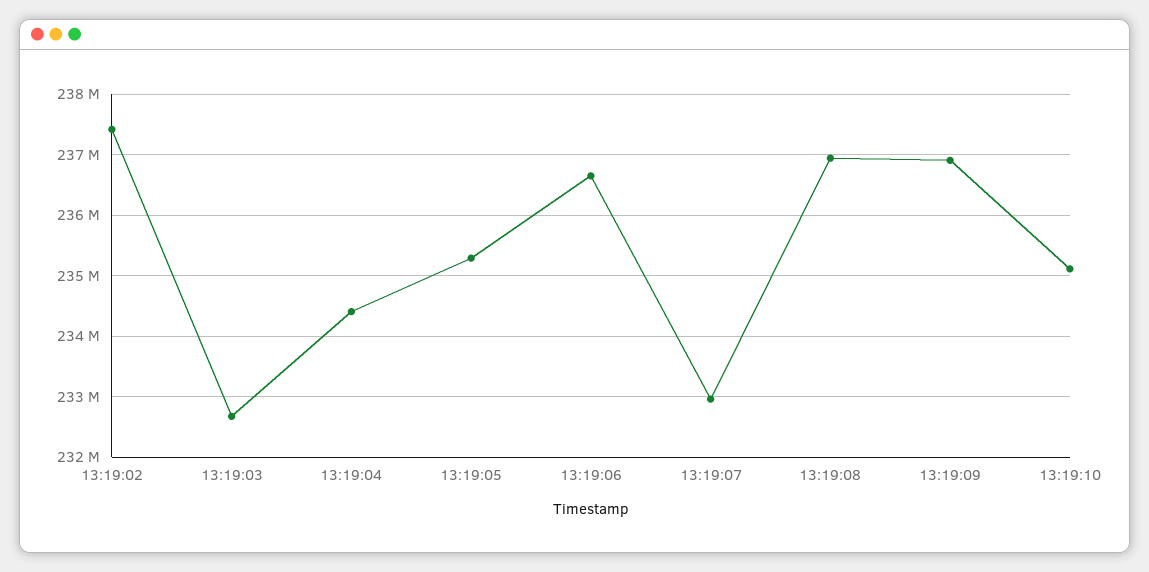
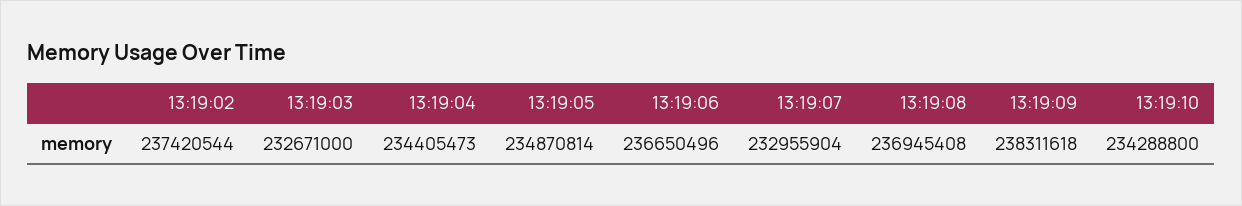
  {
    "13:19:02": 237420544,
    "13:19:03": 232671000,
    "13:19:04": 234405473,
-   "13:19:05": 235300000,
+   "13:19:05": 234870814,
    "13:19:06": 236650496,
    "13:19:07": 232955904,
    "13:19:08": 236945408,
-   "13:19:09": 236900000,
+   "13:19:09": 238311618,
-   "13:19:10": 235100000
+   "13:19:10": 234288800
  }

